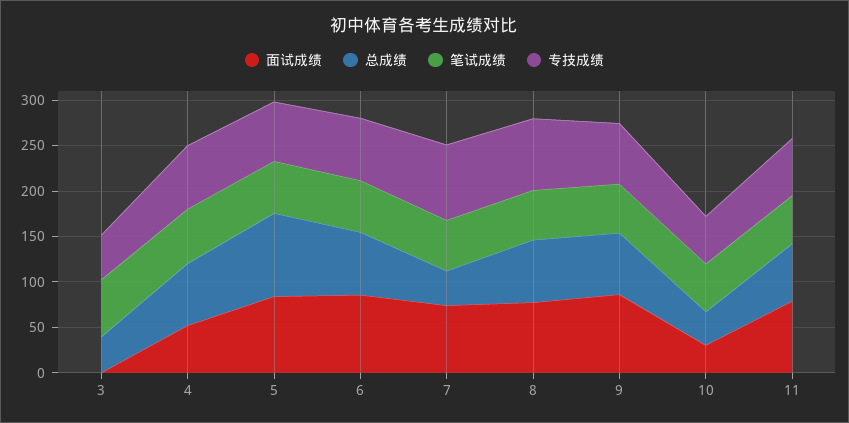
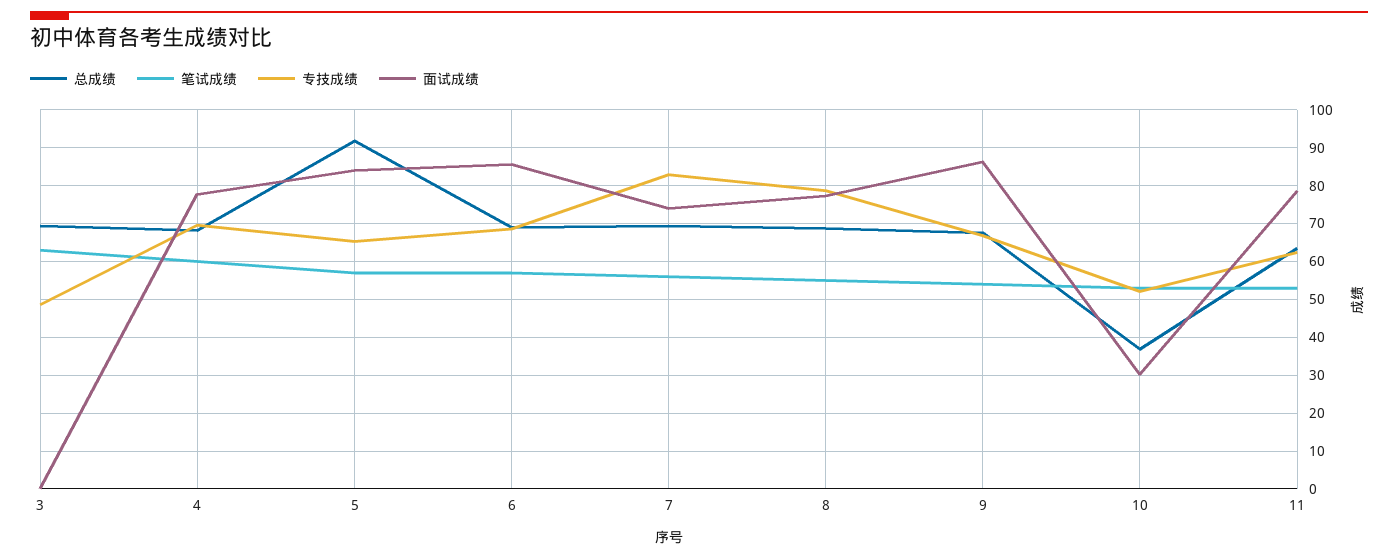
  {
    "面试成绩": {
      "3": 0,
-     "4": 50,
+     "4": 78,
      "5": 84,
      "6": 86,
      "7": 74,
      "8": 78,
      "9": 86,
      "10": 30,
      "11": 78
    },
    "总成绩": {
-     "3": 40,
+     "3": 70,
      "4": 68,
      "5": 92,
      "6": 70,
-     "7": 40,
+     "7": 70,
      "8": 68,
      "9": 68,
      "10": 36,
      "11": 64
    },
    "笔试成绩": {
      "3": 64,
      "4": 60,
      "5": 58,
      "6": 58,
      "7": 56,
      "8": 56,
      "9": 54,
      "10": 54,
      "11": 54
    },
    "专技成绩": {
      "3": 48,
      "4": 70,
      "5": 66,
      "6": 68,
      "7": 82,
      "8": 78,
      "9": 66,
      "10": 52,
      "11": 62
    }
  }

